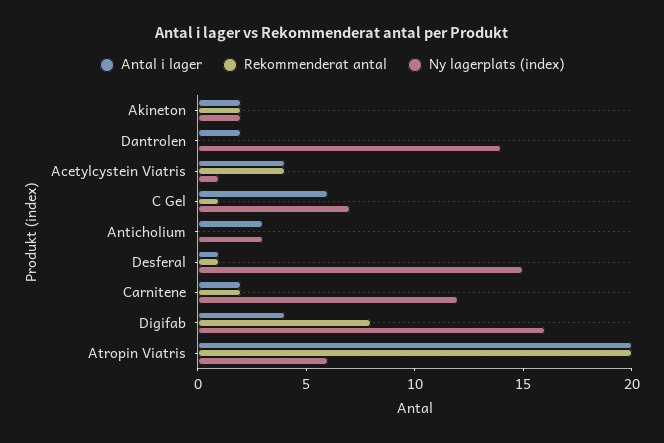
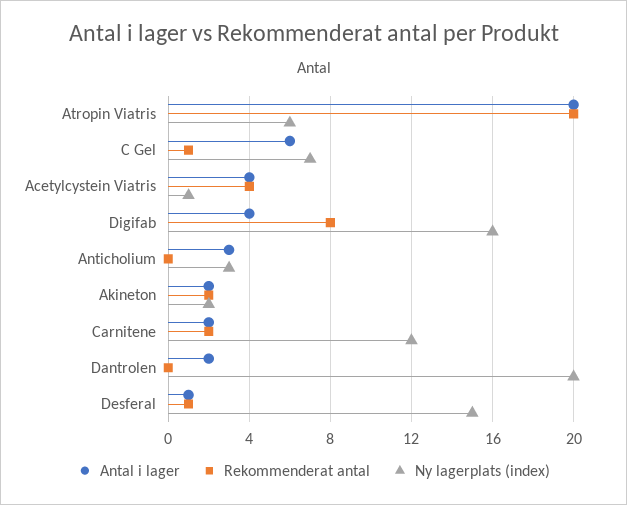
  {
    "Antal i lager": {
      "Akineton": 2,
      "Dantrolen": 2,
      "Acetylcystein Viatris": 4,
      "C Gel": 6,
      "Anticholium": 3,
      "Desferal": 1,
      "Carnitene": 2,
      "Digifab": 4,
      "Atropin Viatris": 20
    },
    "Rekommenderat antal": {
      "Akineton": 2,
      "Dantrolen": 0,
      "Acetylcystein Viatris": 4,
      "C Gel": 1,
      "Anticholium": 0,
      "Desferal": 1,
      "Carnitene": 2,
      "Digifab": 8,
      "Atropin Viatris": 20
    },
    "Ny lagerplats (index)": {
      "Akineton": 2,
-     "Dantrolen": 14,
+     "Dantrolen": 20,
      "Acetylcystein Viatris": 1,
      "C Gel": 7,
      "Anticholium": 3,
      "Desferal": 15,
      "Carnitene": 12,
      "Digifab": 16,
      "Atropin Viatris": 6
    }
  }

